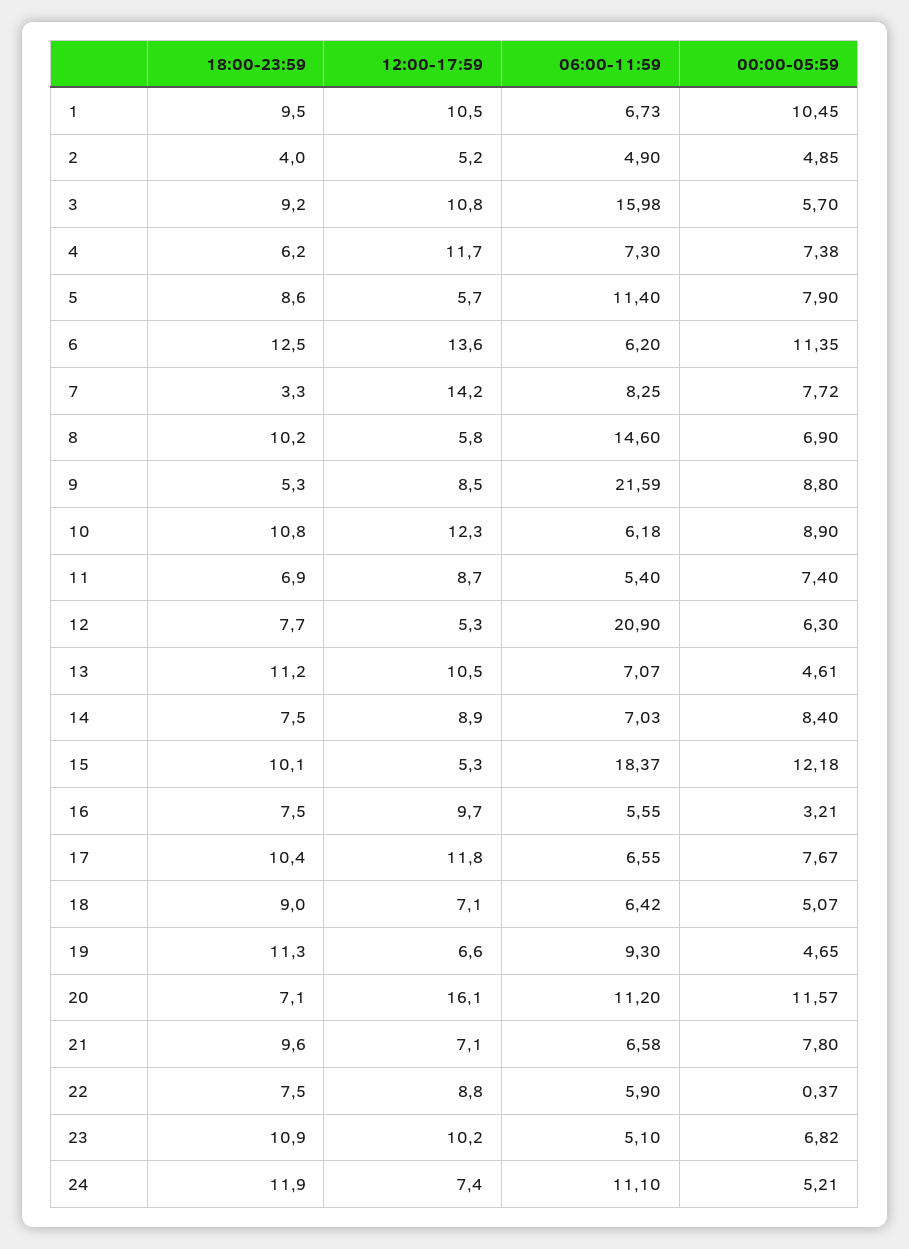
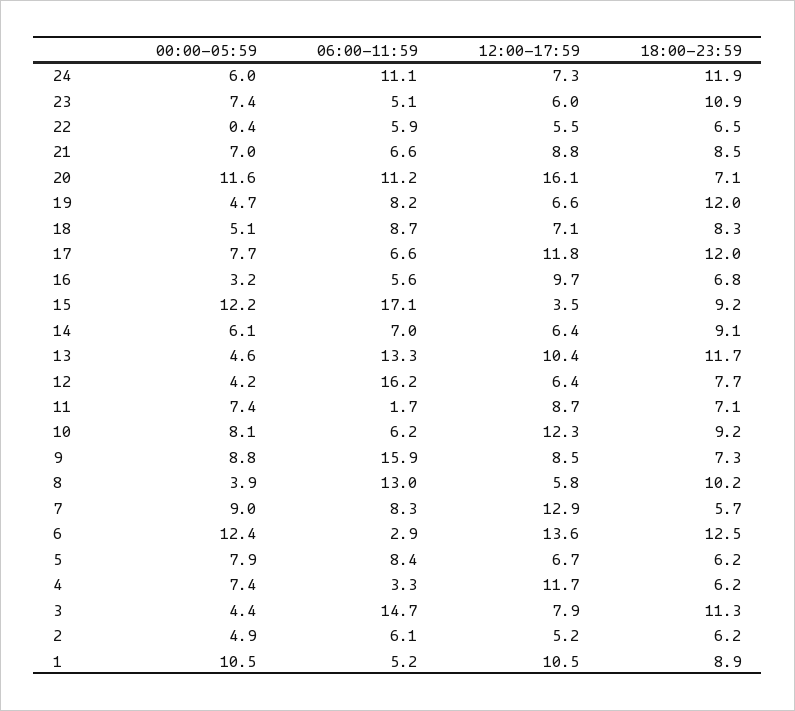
  {
    "18:00-23:59": {
-     "1": 9.5,
+     "1": 8.9,
-     "2": 4,
+     "2": 6.2,
-     "3": 9.2,
+     "3": 11.3,
      "4": 6.2,
-     "5": 8.6,
+     "5": 6.2,
      "6": 12.5,
-     "7": 3.3,
+     "7": 5.7,
      "8": 10.2,
-     "9": 5.3,
+     "9": 7.3,
-     "10": 10.8,
+     "10": 9.2,
-     "11": 6.9,
+     "11": 7.1,
      "12": 7.7,
-     "13": 11.2,
+     "13": 11.7,
-     "14": 7.5,
+     "14": 9.1,
-     "15": 10.1,
+     "15": 9.2,
-     "16": 7.5,
+     "16": 6.8,
-     "17": 10.4,
+     "17": 12,
-     "18": 9,
+     "18": 8.3,
-     "19": 11.3,
+     "19": 12,
      "20": 7.1,
-     "21": 9.6,
+     "21": 8.5,
-     "22": 7.5,
+     "22": 6.5,
      "23": 10.9,
      "24": 11.9
    },
    "12:00-17:59": {
      "1": 10.5,
      "2": 5.2,
-     "3": 10.8,
+     "3": 7.9,
      "4": 11.7,
-     "5": 5.7,
+     "5": 6.7,
      "6": 13.6,
-     "7": 14.2,
+     "7": 12.9,
      "8": 5.8,
      "9": 8.5,
      "10": 12.3,
      "11": 8.7,
-     "12": 5.3,
+     "12": 6.4,
-     "13": 10.5,
+     "13": 10.4,
-     "14": 8.9,
+     "14": 6.4,
-     "15": 5.3,
+     "15": 3.5,
      "16": 9.7,
      "17": 11.8,
      "18": 7.1,
      "19": 6.6,
      "20": 16.1,
-     "21": 7.1,
+     "21": 8.8,
-     "22": 8.8,
+     "22": 5.5,
-     "23": 10.2,
+     "23": 6,
-     "24": 7.4
+     "24": 7.3
    },
    "06:00-11:59": {
-     "1": 6.73,
+     "1": 5.2,
-     "2": 4.9,
+     "2": 6.1,
-     "3": 15.98,
+     "3": 14.7,
-     "4": 7.3,
+     "4": 3.3,
-     "5": 11.4,
+     "5": 8.4,
-     "6": 6.2,
+     "6": 2.9,
      "7": 8.25,
-     "8": 14.6,
+     "8": 13,
-     "9": 21.59,
+     "9": 15.9,
      "10": 6.18,
-     "11": 5.4,
+     "11": 1.7,
-     "12": 20.9,
+     "12": 16.2,
-     "13": 7.07,
+     "13": 13.3,
      "14": 7.03,
-     "15": 18.37,
+     "15": 17.1,
      "16": 5.55,
      "17": 6.55,
-     "18": 6.42,
+     "18": 8.7,
-     "19": 9.3,
+     "19": 8.2,
      "20": 11.2,
      "21": 6.58,
      "22": 5.9,
      "23": 5.1,
      "24": 11.1
    },
    "00:00-05:59": {
      "1": 10.45,
      "2": 4.85,
-     "3": 5.7,
+     "3": 4.4,
      "4": 7.38,
      "5": 7.9,
-     "6": 11.35,
+     "6": 12.4,
-     "7": 7.72,
+     "7": 9,
-     "8": 6.9,
+     "8": 3.9,
      "9": 8.8,
-     "10": 8.9,
+     "10": 8.1,
      "11": 7.4,
-     "12": 6.3,
+     "12": 4.2,
      "13": 4.61,
-     "14": 8.4,
+     "14": 6.1,
      "15": 12.18,
      "16": 3.21,
      "17": 7.67,
      "18": 5.07,
      "19": 4.65,
      "20": 11.57,
-     "21": 7.8,
+     "21": 7,
      "22": 0.37,
-     "23": 6.82,
+     "23": 7.4,
-     "24": 5.21
+     "24": 6
    }
  }

